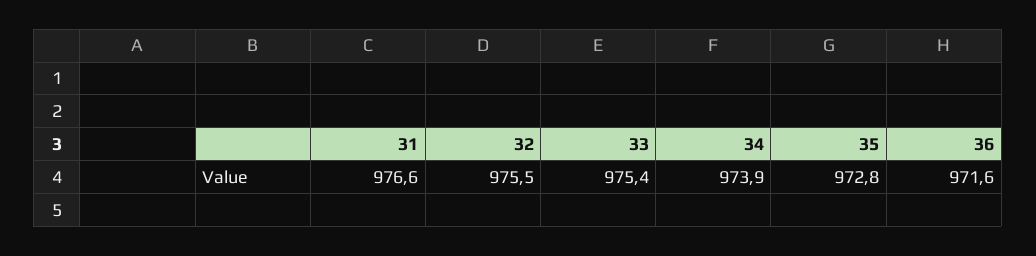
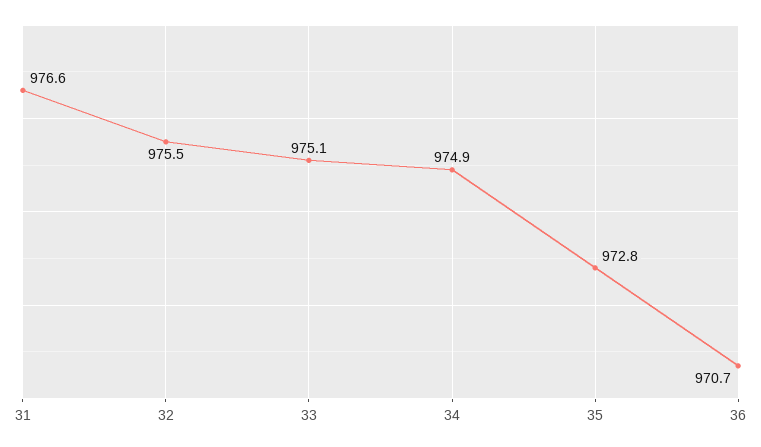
  {
    "31": 976.6,
    "32": 975.5,
-   "33": 975.4,
+   "33": 975.1,
-   "34": 973.9,
+   "34": 974.9,
    "35": 972.8,
-   "36": 971.6
+   "36": 970.7
  }

